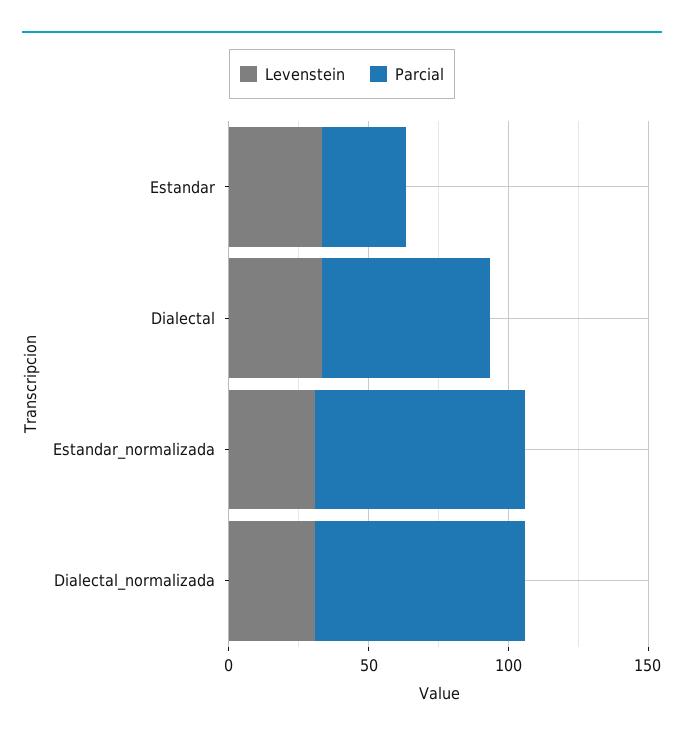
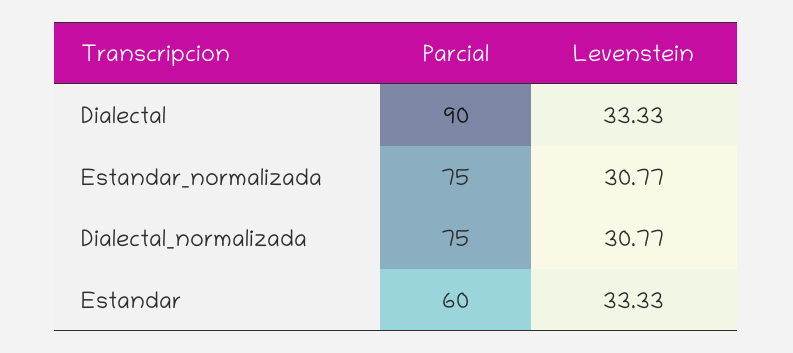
  {
    "Levenstein": {
      "Estandar": 33.33,
      "Dialectal": 33.33,
      "Estandar_normalizada": 30.77,
      "Dialectal_normalizada": 30.77
    },
    "Parcial": {
-     "Estandar": 30,
+     "Estandar": 60,
-     "Dialectal": 60,
+     "Dialectal": 90,
      "Estandar_normalizada": 75,
      "Dialectal_normalizada": 75
    }
  }

